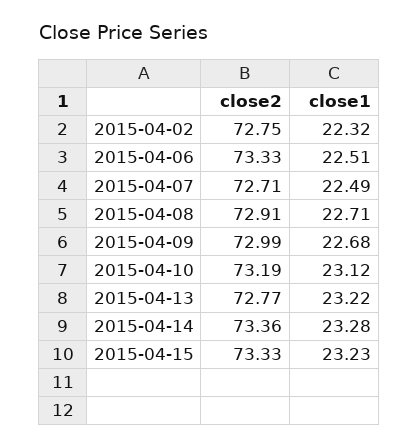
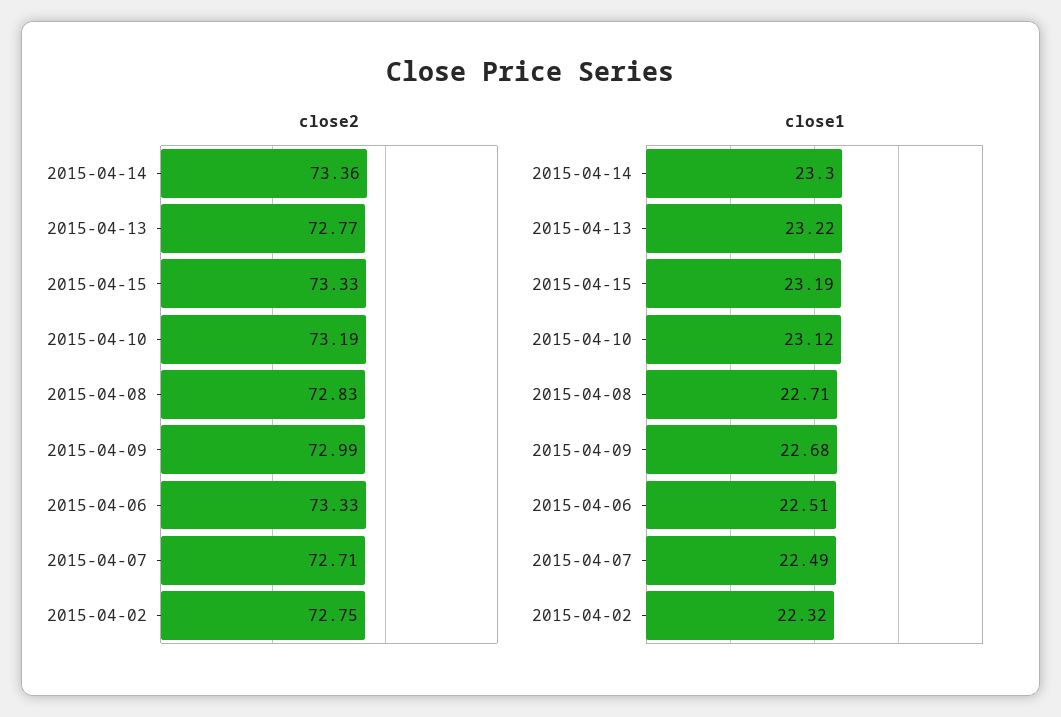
  {
    "close2": {
      "2015-04-02": 72.75,
      "2015-04-06": 73.33,
      "2015-04-07": 72.71,
-     "2015-04-08": 72.91,
+     "2015-04-08": 72.83,
      "2015-04-09": 72.99,
      "2015-04-10": 73.19,
      "2015-04-13": 72.77,
      "2015-04-14": 73.36,
      "2015-04-15": 73.33
    },
    "close1": {
      "2015-04-02": 22.32,
      "2015-04-06": 22.51,
      "2015-04-07": 22.49,
      "2015-04-08": 22.71,
      "2015-04-09": 22.68,
      "2015-04-10": 23.12,
      "2015-04-13": 23.22,
-     "2015-04-14": 23.28,
+     "2015-04-14": 23.3,
-     "2015-04-15": 23.23
+     "2015-04-15": 23.19
    }
  }

